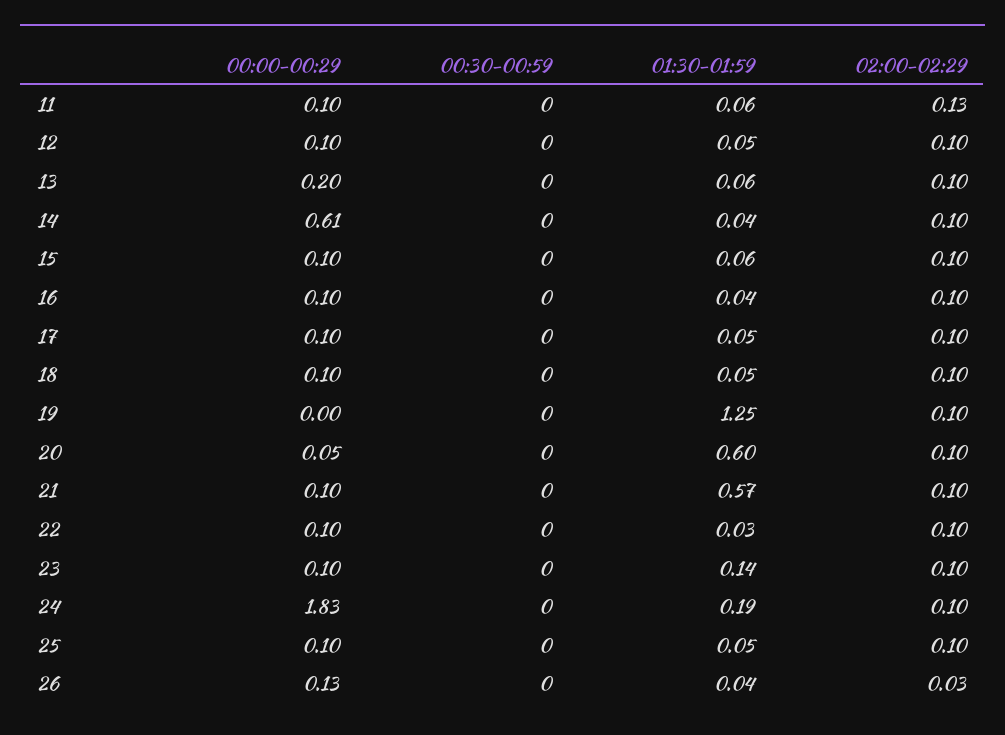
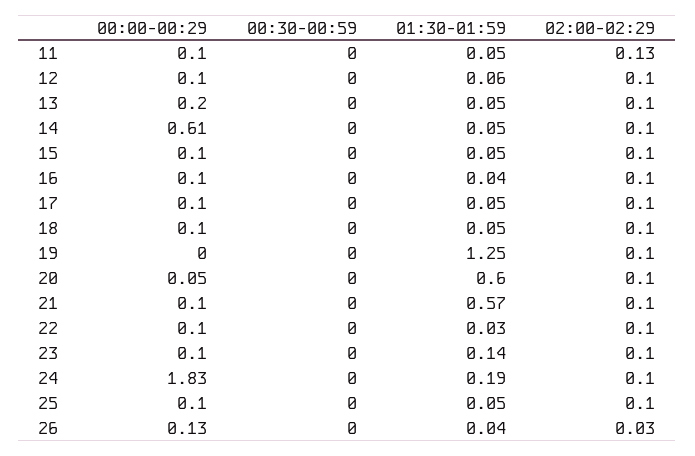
  {
    "00:00-00:29": {
      "11": 0.1,
      "12": 0.1,
      "13": 0.2,
      "14": 0.61,
      "15": 0.1,
      "16": 0.1,
      "17": 0.1,
      "18": 0.1,
      "19": 0,
      "20": 0.05,
      "21": 0.1,
      "22": 0.1,
      "23": 0.1,
      "24": 1.83,
      "25": 0.1,
      "26": 0.13
    },
    "00:30-00:59": {
      "11": 0,
      "12": 0,
      "13": 0,
      "14": 0,
      "15": 0,
      "16": 0,
      "17": 0,
      "18": 0,
      "19": 0,
      "20": 0,
      "21": 0,
      "22": 0,
      "23": 0,
      "24": 0,
      "25": 0,
      "26": 0
    },
    "01:30-01:59": {
-     "11": 0.06,
+     "11": 0.05,
-     "12": 0.05,
+     "12": 0.06,
-     "13": 0.06,
+     "13": 0.05,
-     "14": 0.04,
+     "14": 0.05,
-     "15": 0.06,
+     "15": 0.05,
      "16": 0.04,
      "17": 0.05,
      "18": 0.05,
      "19": 1.25,
      "20": 0.6,
      "21": 0.57,
      "22": 0.03,
      "23": 0.14,
      "24": 0.19,
      "25": 0.05,
      "26": 0.04
    },
    "02:00-02:29": {
      "11": 0.13,
      "12": 0.1,
      "13": 0.1,
      "14": 0.1,
      "15": 0.1,
      "16": 0.1,
      "17": 0.1,
      "18": 0.1,
      "19": 0.1,
      "20": 0.1,
      "21": 0.1,
      "22": 0.1,
      "23": 0.1,
      "24": 0.1,
      "25": 0.1,
      "26": 0.03
    }
  }

